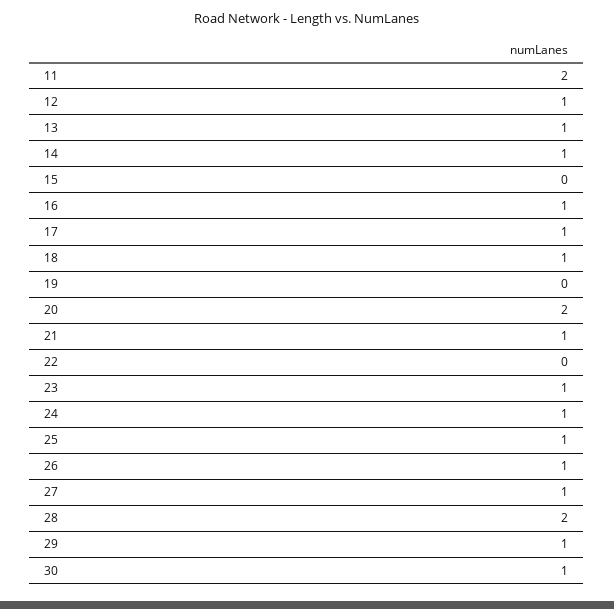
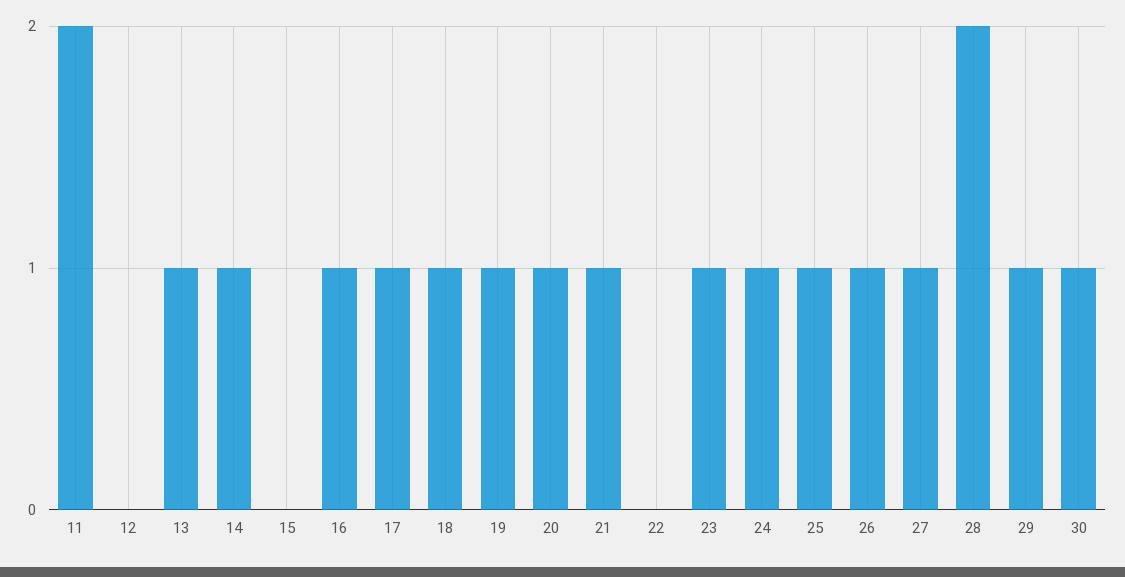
  {
    "11": 2,
-   "12": 1,
+   "12": 0,
    "13": 1,
    "14": 1,
    "15": 0,
    "16": 1,
    "17": 1,
    "18": 1,
-   "19": 0,
+   "19": 1,
-   "20": 2,
+   "20": 1,
    "21": 1,
    "22": 0,
    "23": 1,
    "24": 1,
    "25": 1,
    "26": 1,
    "27": 1,
    "28": 2,
    "29": 1,
    "30": 1
  }

